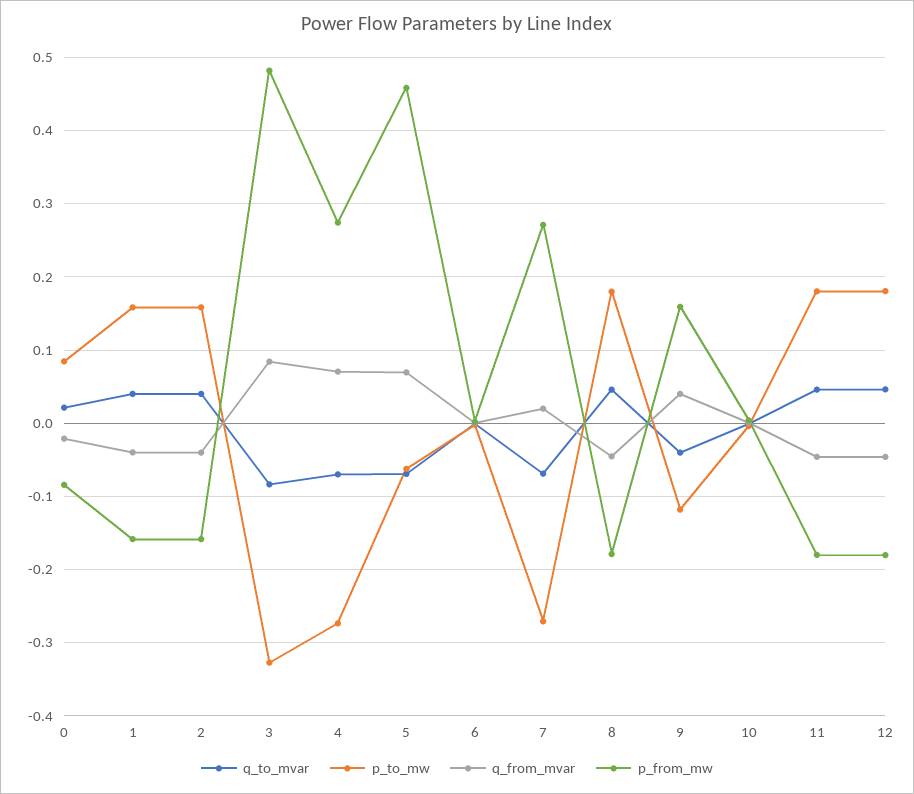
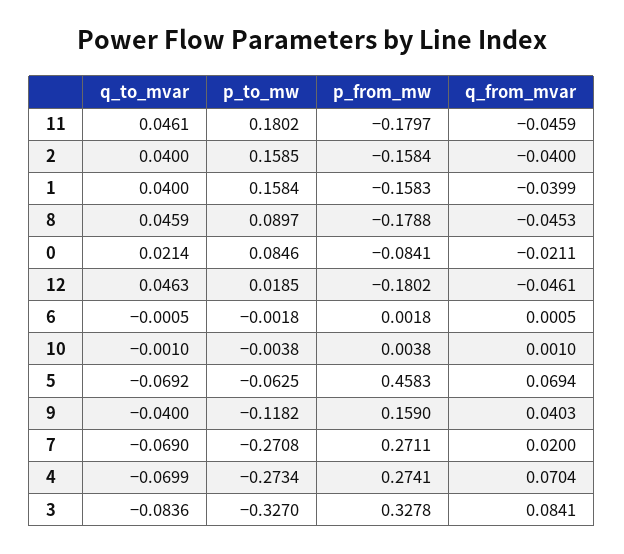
  {
    "q_to_mvar": {
      "0": 0.0214,
      "1": 0.04,
      "2": 0.04,
      "3": -0.0836,
      "4": -0.0699,
      "5": -0.0692,
      "6": -0.0005,
      "7": -0.069,
      "8": 0.0459,
      "9": -0.04,
      "10": -0.001,
      "11": 0.0461,
      "12": 0.0463
    },
    "p_to_mw": {
      "0": 0.0846,
      "1": 0.1584,
      "2": 0.1585,
      "3": -0.327,
      "4": -0.2734,
      "5": -0.0625,
      "6": -0.0018,
      "7": -0.2708,
-     "8": 0.18,
+     "8": 0.0897,
      "9": -0.1182,
      "10": -0.0038,
      "11": 0.1802,
-     "12": 0.18
+     "12": 0.0185
    },
    "q_from_mvar": {
      "0": -0.0211,
      "1": -0.0399,
      "2": -0.04,
      "3": 0.0841,
      "4": 0.0704,
      "5": 0.0694,
      "6": 0.0005,
      "7": 0.02,
      "8": -0.0453,
      "9": 0.0403,
      "10": 0.001,
      "11": -0.0459,
      "12": -0.0461
    },
    "p_from_mw": {
      "0": -0.0841,
      "1": -0.1583,
      "2": -0.1584,
-     "3": 0.48,
+     "3": 0.3278,
      "4": 0.2741,
      "5": 0.4583,
      "6": 0.0018,
      "7": 0.2711,
      "8": -0.1788,
      "9": 0.159,
      "10": 0.0038,
      "11": -0.1797,
      "12": -0.1802
    }
  }

